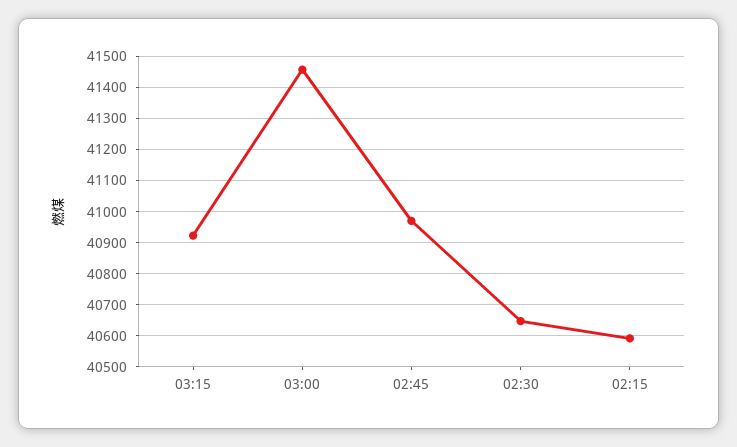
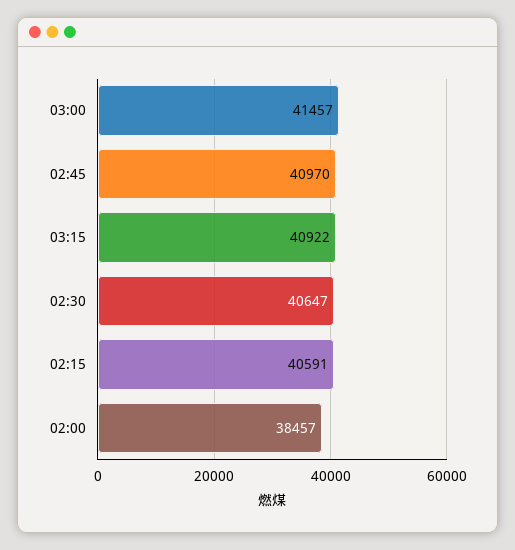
  {
    "03:15": 40922,
    "03:00": 41457,
    "02:45": 40970,
    "02:30": 40647,
-   "02:15": 40591
+   "02:15": 40591,
+   "02:00": 38457
  }

